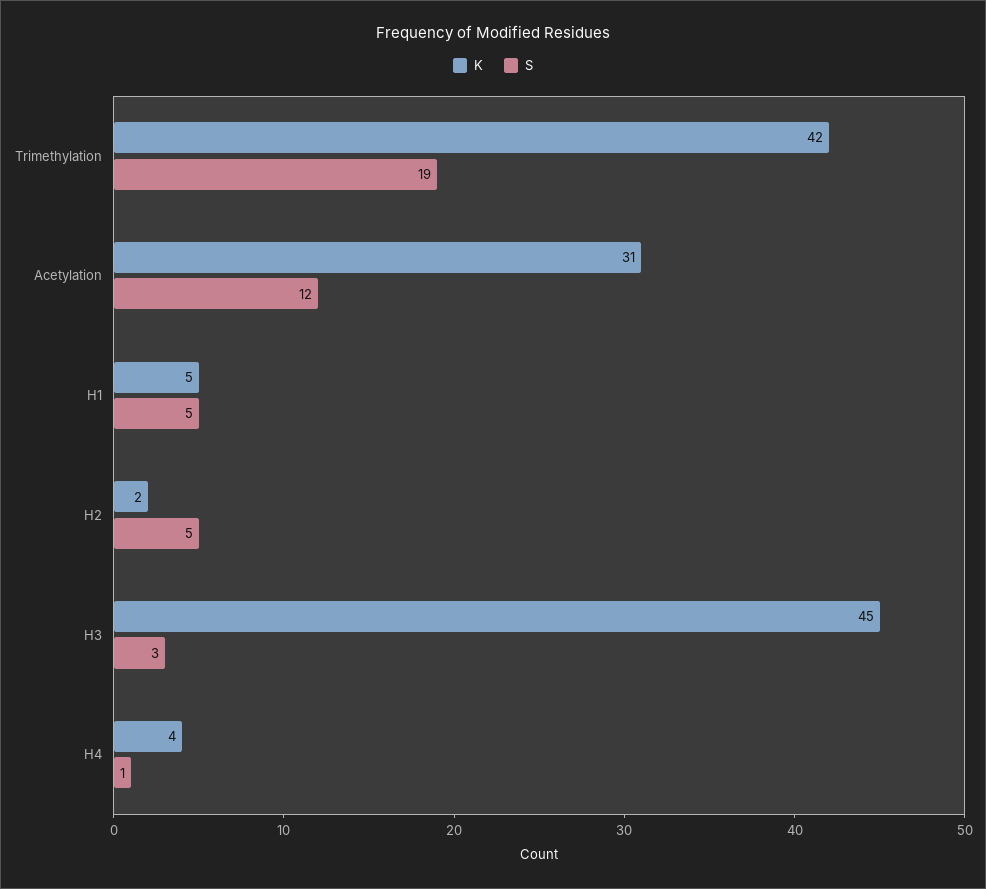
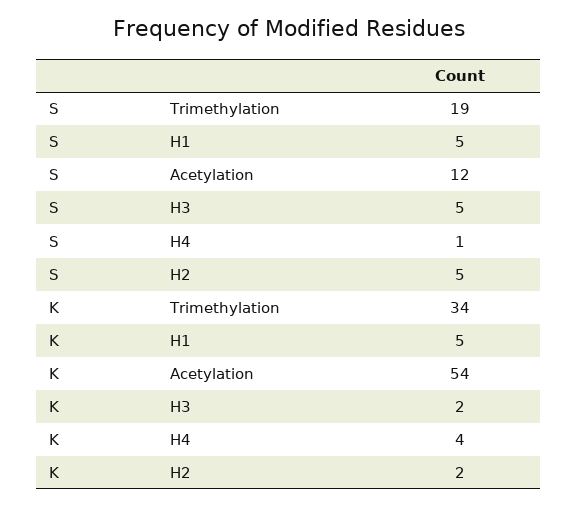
  {
    "K": {
-     "Trimethylation": 42,
+     "Trimethylation": 34,
-     "Acetylation": 31,
+     "Acetylation": 54,
      "H1": 5,
      "H2": 2,
-     "H3": 45,
+     "H3": 2,
      "H4": 4
    },
    "S": {
      "Trimethylation": 19,
      "Acetylation": 12,
      "H1": 5,
      "H2": 5,
-     "H3": 3,
+     "H3": 5,
      "H4": 1
    }
  }

